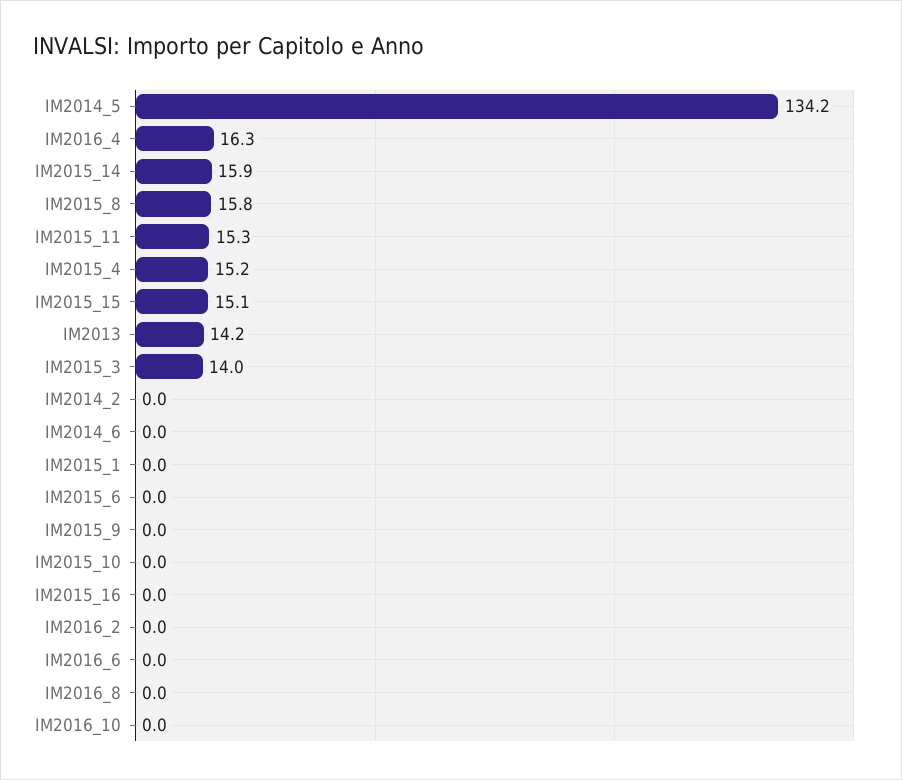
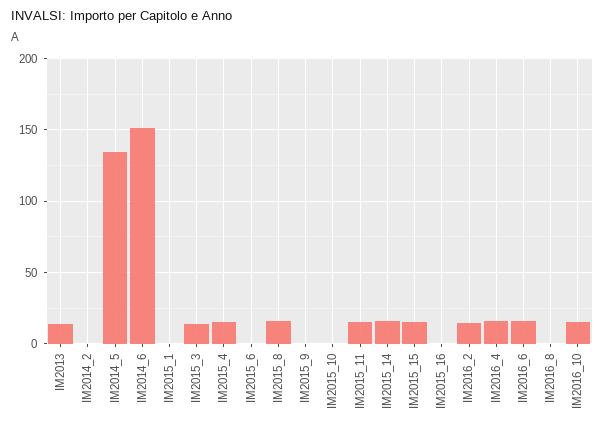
  {
    "IM2014_5": 134.2,
    "IM2016_4": 16.3,
    "IM2015_14": 15.9,
    "IM2015_8": 15.8,
    "IM2015_11": 15.3,
    "IM2015_4": 15.2,
    "IM2015_15": 15.1,
    "IM2013": 14.2,
    "IM2015_3": 14,
    "IM2014_2": 0,
-   "IM2014_6": 0,
+   "IM2014_6": 150,
    "IM2015_1": 0,
    "IM2015_6": 0,
    "IM2015_9": 0,
    "IM2015_10": 0,
    "IM2015_16": 0,
-   "IM2016_2": 0,
+   "IM2016_2": 15,
-   "IM2016_6": 0,
+   "IM2016_6": 15,
    "IM2016_8": 0,
-   "IM2016_10": 0
+   "IM2016_10": 15
  }

